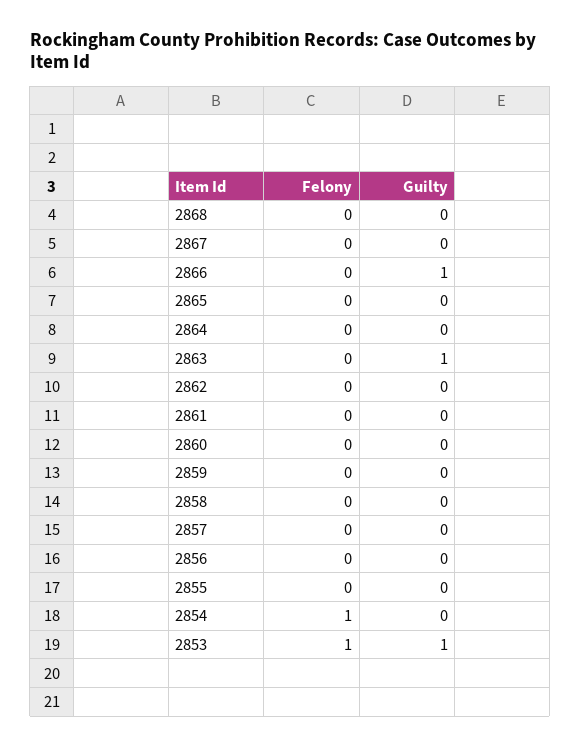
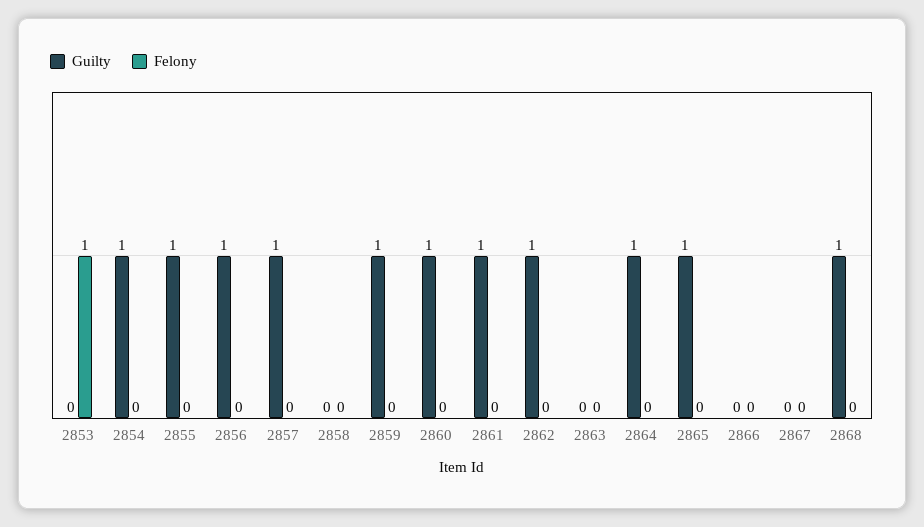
  {
    "Felony": {
      "2868": 0,
      "2867": 0,
      "2866": 0,
      "2865": 0,
      "2864": 0,
      "2863": 0,
      "2862": 0,
      "2861": 0,
      "2860": 0,
      "2859": 0,
      "2858": 0,
      "2857": 0,
      "2856": 0,
      "2855": 0,
-     "2854": 1,
+     "2854": 0,
      "2853": 1
    },
    "Guilty": {
-     "2868": 0,
+     "2868": 1,
      "2867": 0,
-     "2866": 1,
+     "2866": 0,
-     "2865": 0,
+     "2865": 1,
-     "2864": 0,
+     "2864": 1,
-     "2863": 1,
+     "2863": 0,
-     "2862": 0,
+     "2862": 1,
-     "2861": 0,
+     "2861": 1,
-     "2860": 0,
+     "2860": 1,
-     "2859": 0,
+     "2859": 1,
      "2858": 0,
-     "2857": 0,
+     "2857": 1,
-     "2856": 0,
+     "2856": 1,
-     "2855": 0,
+     "2855": 1,
-     "2854": 0,
+     "2854": 1,
-     "2853": 1
+     "2853": 0
    }
  }

